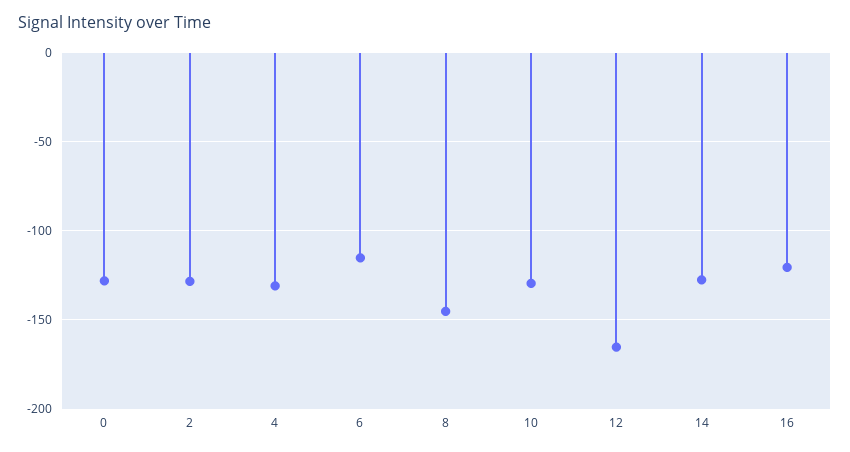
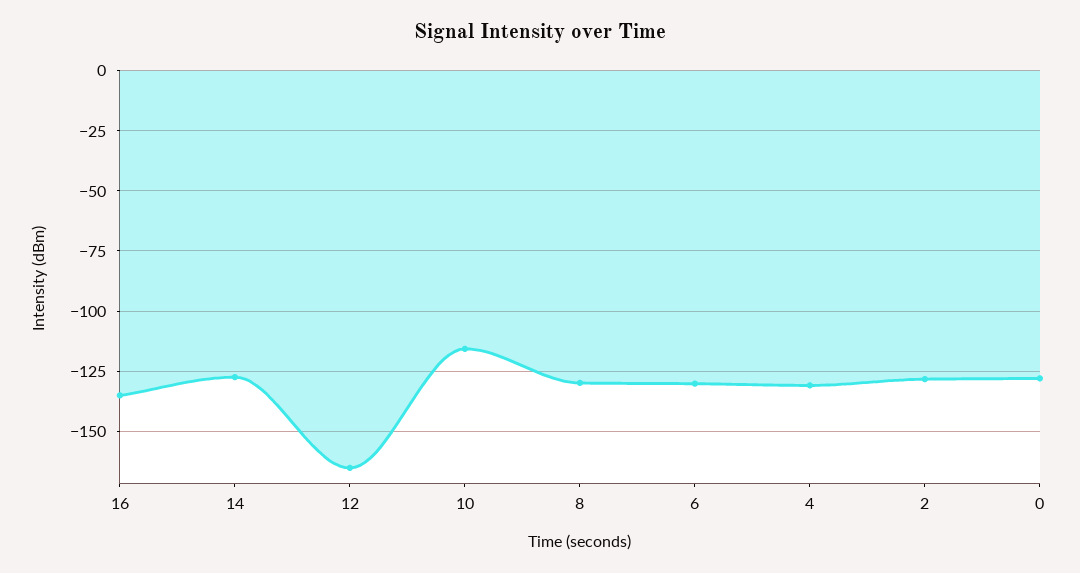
  {
    "0": -127.5,
    "2": -127.5,
    "4": -130,
-   "6": -115,
+   "6": -130,
-   "8": -145,
+   "8": -130,
-   "10": -130,
+   "10": -115,
    "12": -165,
    "14": -127.5,
-   "16": -120
+   "16": -135
  }

